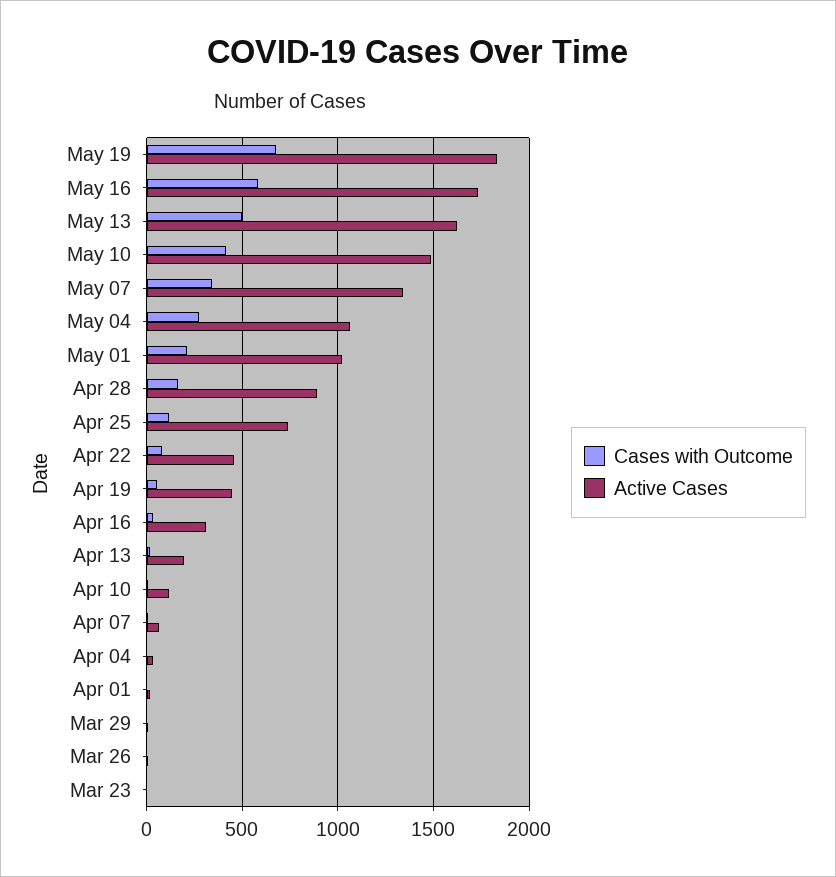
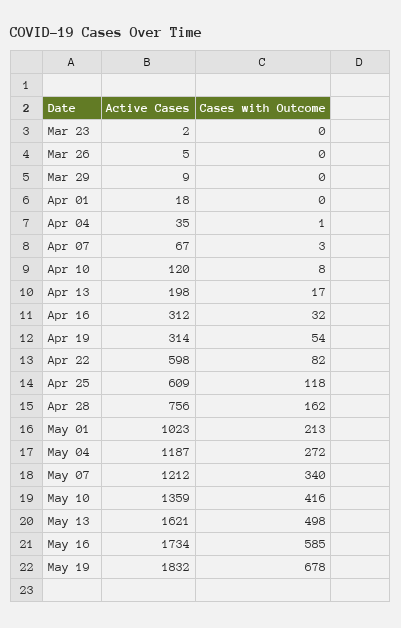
  {
    "Cases with Outcome": {
      "May 19": 678,
      "May 16": 585,
      "May 13": 498,
      "May 10": 416,
      "May 07": 340,
      "May 04": 272,
      "May 01": 213,
      "Apr 28": 162,
      "Apr 25": 118,
      "Apr 22": 82,
      "Apr 19": 54,
      "Apr 16": 32,
      "Apr 13": 17,
      "Apr 10": 8,
      "Apr 07": 3,
      "Apr 04": 1,
      "Apr 01": 0,
      "Mar 29": 0,
      "Mar 26": 0,
      "Mar 23": 0
    },
    "Active Cases": {
      "May 19": 1832,
      "May 16": 1734,
      "May 13": 1621,
-     "May 10": 1500,
+     "May 10": 1359,
-     "May 07": 1350,
+     "May 07": 1212,
-     "May 04": 1050,
+     "May 04": 1187,
      "May 01": 1023,
-     "Apr 28": 900,
+     "Apr 28": 756,
-     "Apr 25": 750,
+     "Apr 25": 609,
-     "Apr 22": 450,
+     "Apr 22": 598,
-     "Apr 19": 450,
+     "Apr 19": 314,
      "Apr 16": 312,
      "Apr 13": 198,
      "Apr 10": 120,
      "Apr 07": 67,
      "Apr 04": 35,
      "Apr 01": 18,
      "Mar 29": 9,
      "Mar 26": 5,
      "Mar 23": 2
    }
  }

